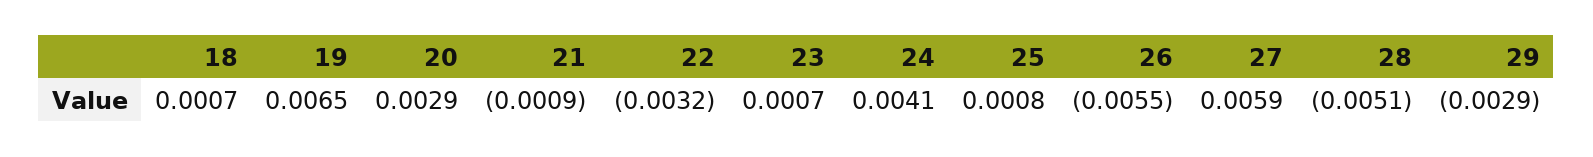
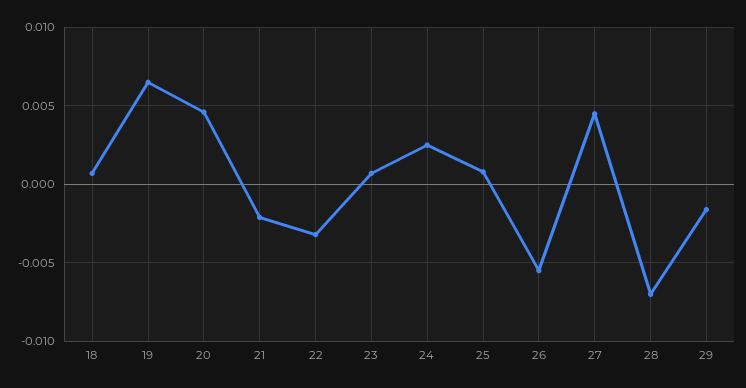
  {
    "18": 0.0007,
    "19": 0.0065,
-   "20": 0.0029,
+   "20": 0.0045,
-   "21": -0.0009,
+   "21": -0.002,
    "22": -0.0032,
    "23": 0.0007,
-   "24": 0.0041,
+   "24": 0.0025,
    "25": 0.0008,
    "26": -0.0055,
-   "27": 0.0059,
+   "27": 0.0045,
-   "28": -0.0051,
+   "28": -0.007,
-   "29": -0.0029
+   "29": -0.0015
  }

